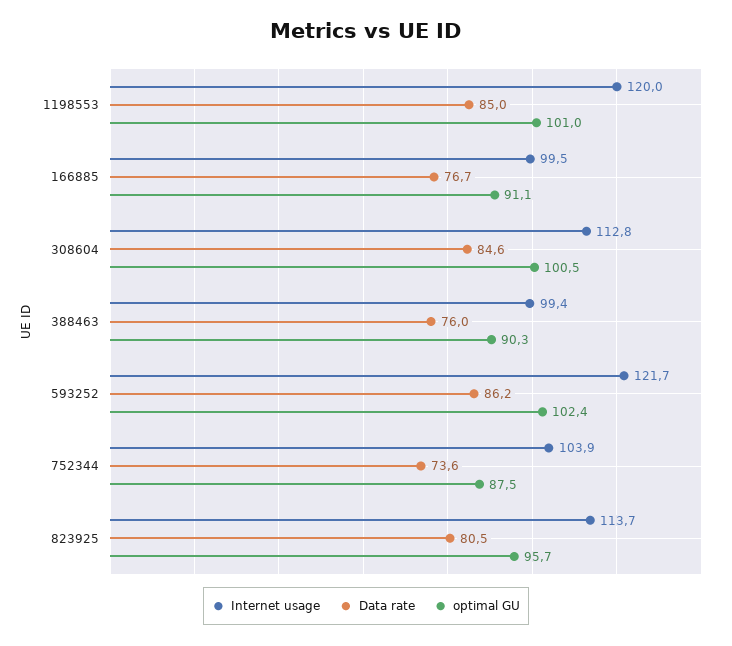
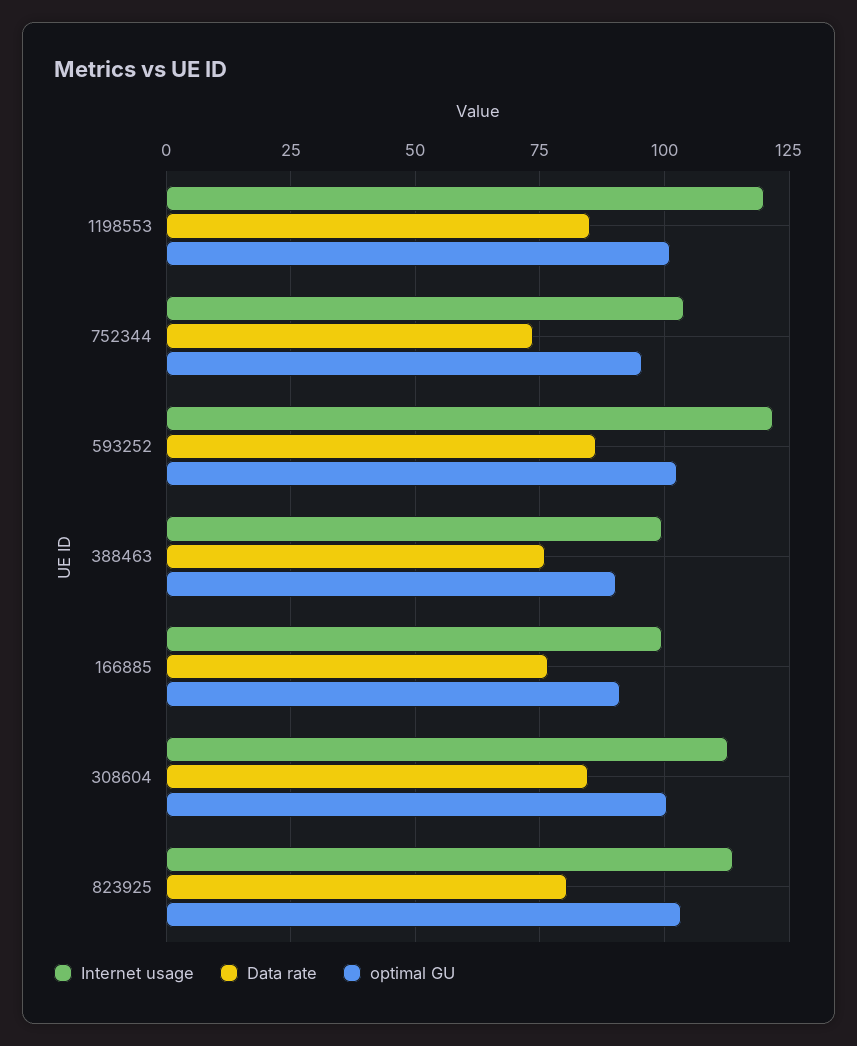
  {
    "Internet usage": {
      "1198553": 120,
      "166885": 99.5,
      "308604": 112.8,
      "388463": 99.4,
      "593252": 121.7,
      "752344": 103.9,
      "823925": 113.7
    },
    "Data rate": {
      "1198553": 85,
      "166885": 76.7,
      "308604": 84.6,
      "388463": 76,
      "593252": 86.2,
      "752344": 73.6,
      "823925": 80.5
    },
    "optimal GU": {
      "1198553": 101,
      "166885": 91.1,
      "308604": 100.5,
      "388463": 90.3,
      "593252": 102.4,
-     "752344": 87.5,
+     "752344": 95,
-     "823925": 95.7
+     "823925": 102.5
    }
  }

